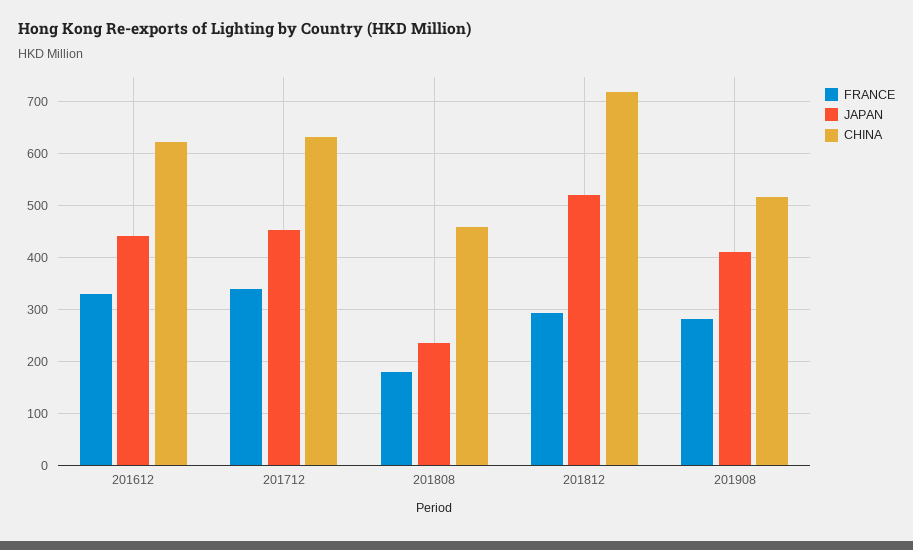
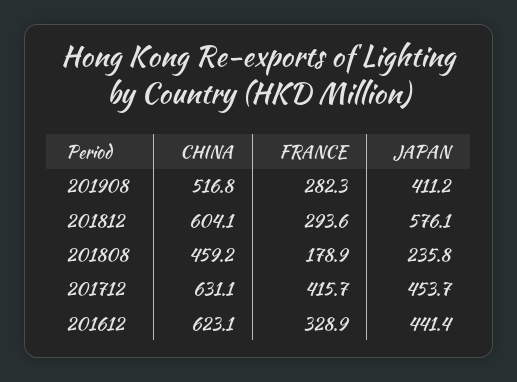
  {
    "FRANCE": {
      "201612": 328.9,
-     "201712": 340,
+     "201712": 415.7,
      "201808": 178.9,
      "201812": 293.6,
      "201908": 282.3
    },
    "JAPAN": {
      "201612": 441.4,
      "201712": 453.7,
      "201808": 235.8,
-     "201812": 520,
+     "201812": 576.1,
      "201908": 411.2
    },
    "CHINA": {
      "201612": 623.1,
      "201712": 631.1,
      "201808": 459.2,
-     "201812": 720,
+     "201812": 604.1,
      "201908": 516.8
    }
  }

